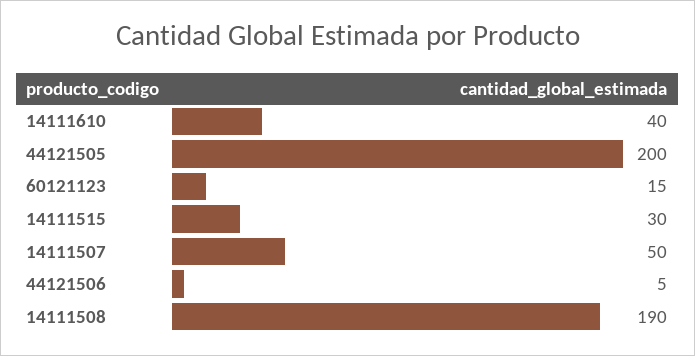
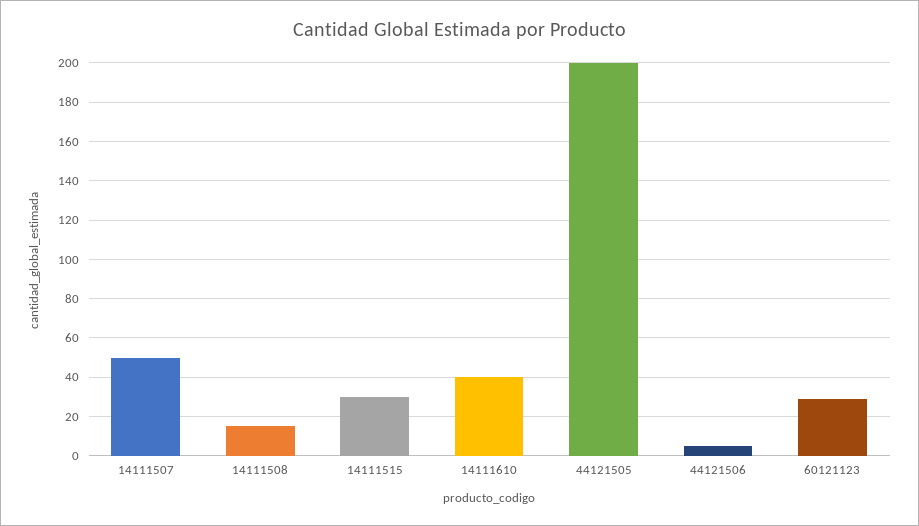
  {
    "14111610": 40,
    "44121505": 200,
-   "60121123": 15,
+   "60121123": 30,
    "14111515": 30,
    "14111507": 50,
    "44121506": 5,
-   "14111508": 190
+   "14111508": 15
  }

